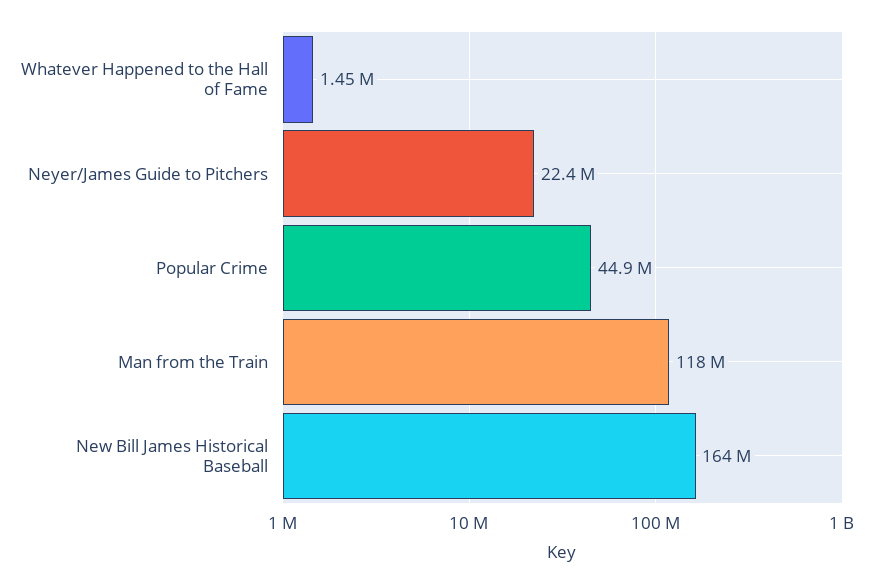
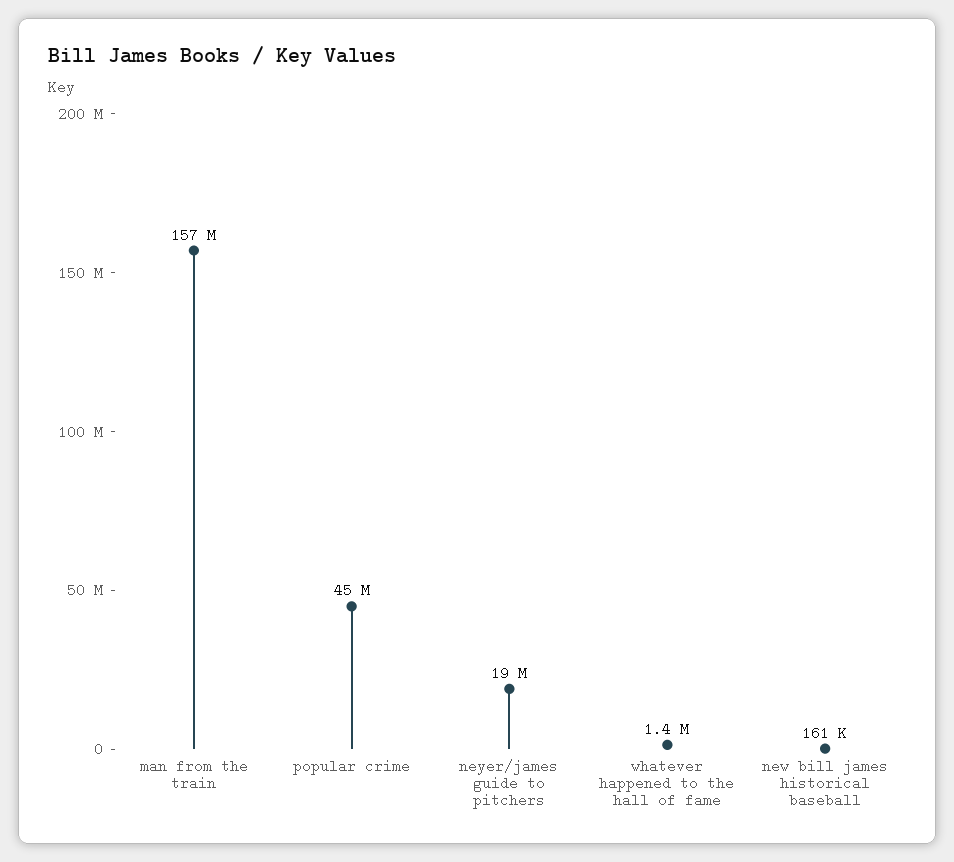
  {
    "Whatever Happened to the Hall of Fame": 1450000,
-   "Neyer/James Guide to Pitchers": 22400000,
+   "Neyer/James Guide to Pitchers": 19000000,
    "Popular Crime": 44900000,
-   "Man from the Train": 118000000,
+   "Man from the Train": 157000000,
-   "New Bill James Historical Baseball": 164000000
+   "New Bill James Historical Baseball": 161000
  }

